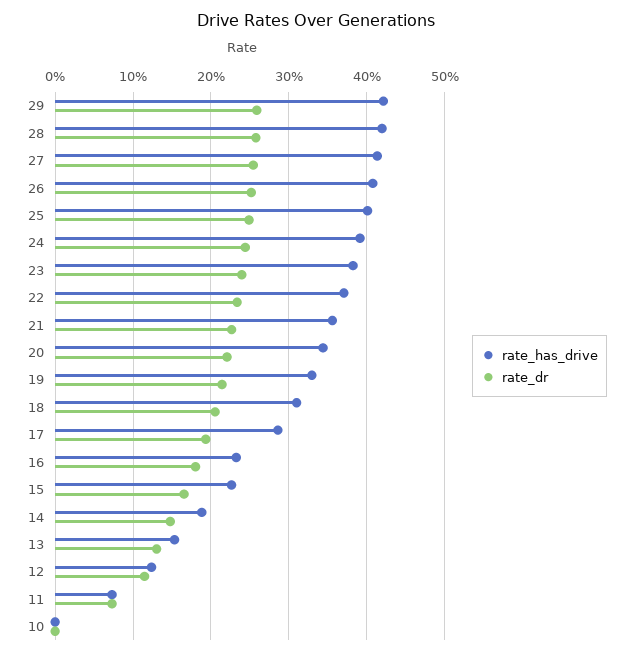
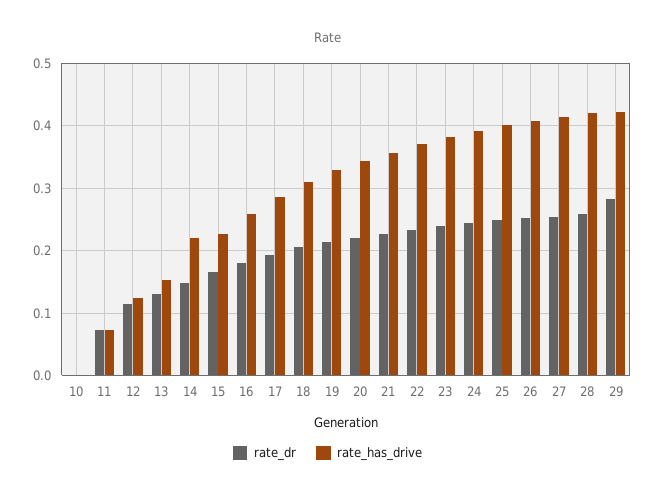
  {
    "rate_has_drive": {
      "29": 0.42,
      "28": 0.42,
      "27": 0.41,
      "26": 0.41,
      "25": 0.4,
      "24": 0.39,
      "23": 0.38,
      "22": 0.37,
      "21": 0.36,
      "20": 0.34,
      "19": 0.33,
      "18": 0.31,
      "17": 0.29,
-     "16": 0.23,
+     "16": 0.26,
      "15": 0.23,
-     "14": 0.19,
+     "14": 0.22,
      "13": 0.15,
      "12": 0.12,
      "11": 0.07,
      "10": 0
    },
    "rate_dr": {
-     "29": 0.26,
+     "29": 0.28,
      "28": 0.26,
      "27": 0.25,
      "26": 0.25,
      "25": 0.25,
      "24": 0.24,
      "23": 0.24,
      "22": 0.23,
      "21": 0.23,
      "20": 0.22,
      "19": 0.21,
      "18": 0.21,
      "17": 0.19,
      "16": 0.18,
      "15": 0.17,
      "14": 0.15,
      "13": 0.13,
      "12": 0.11,
      "11": 0.07,
      "10": 0
    }
  }

